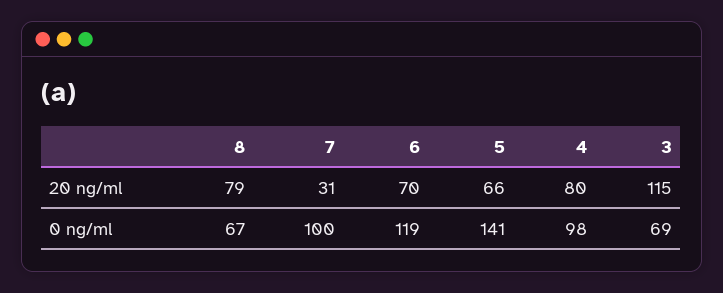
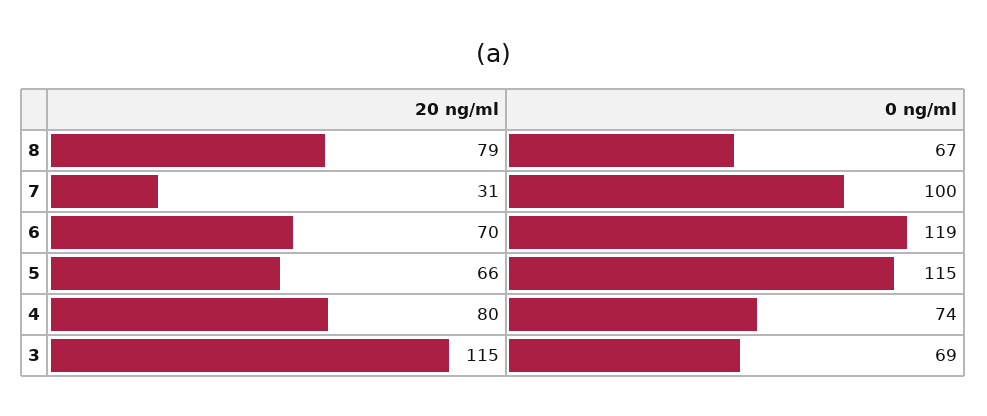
  {
    "8": {
      "20 ng/ml": 79,
      "0 ng/ml": 67
    },
    "7": {
      "20 ng/ml": 31,
      "0 ng/ml": 100
    },
    "6": {
      "20 ng/ml": 70,
      "0 ng/ml": 119
    },
    "5": {
      "20 ng/ml": 66,
-     "0 ng/ml": 141
+     "0 ng/ml": 115
    },
    "4": {
      "20 ng/ml": 80,
-     "0 ng/ml": 98
+     "0 ng/ml": 74
    },
    "3": {
      "20 ng/ml": 115,
      "0 ng/ml": 69
    }
  }

